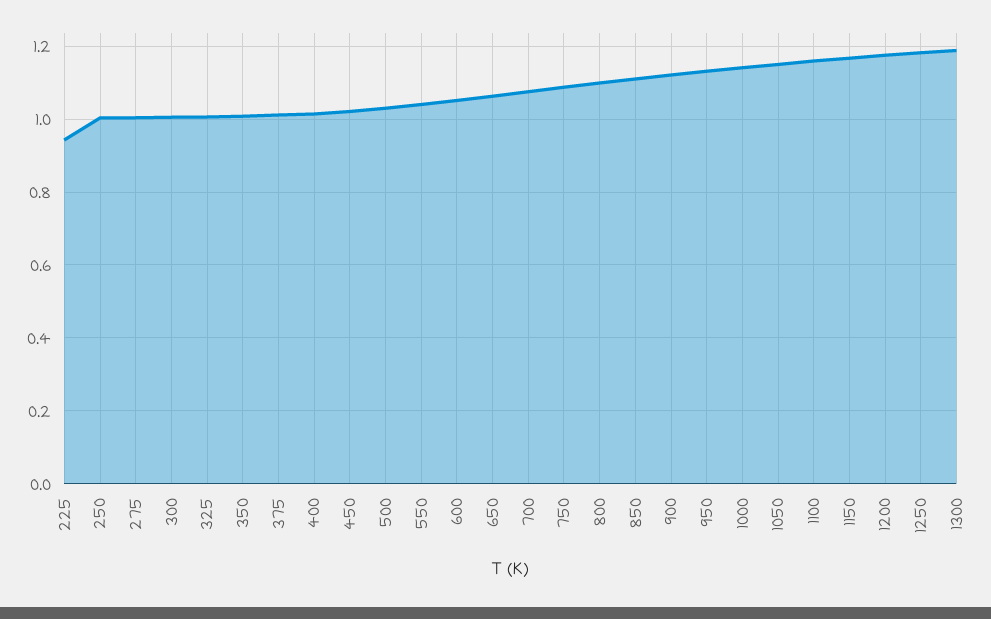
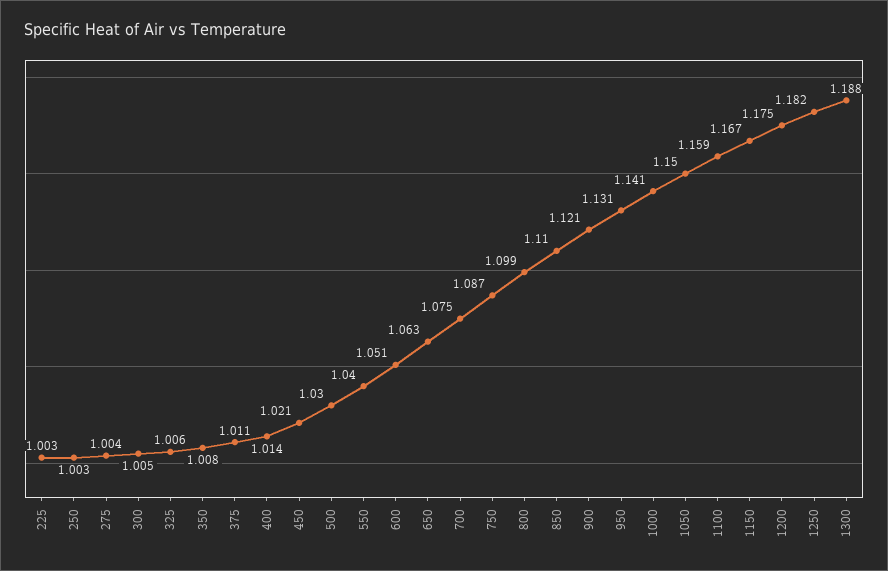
  {
-   "225": 0.94,
+   "225": 1.003,
    "250": 1.003,
    "275": 1.004,
    "300": 1.005,
    "325": 1.006,
    "350": 1.008,
    "375": 1.011,
    "400": 1.014,
    "450": 1.021,
    "500": 1.03,
    "550": 1.04,
    "600": 1.051,
    "650": 1.063,
    "700": 1.075,
    "750": 1.087,
    "800": 1.099,
    "850": 1.11,
    "900": 1.121,
    "950": 1.131,
    "1000": 1.141,
    "1050": 1.15,
    "1100": 1.159,
    "1150": 1.167,
    "1200": 1.175,
    "1250": 1.182,
    "1300": 1.188
  }

